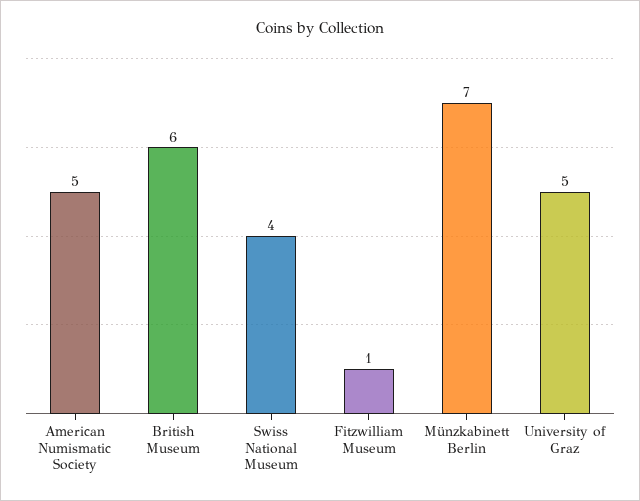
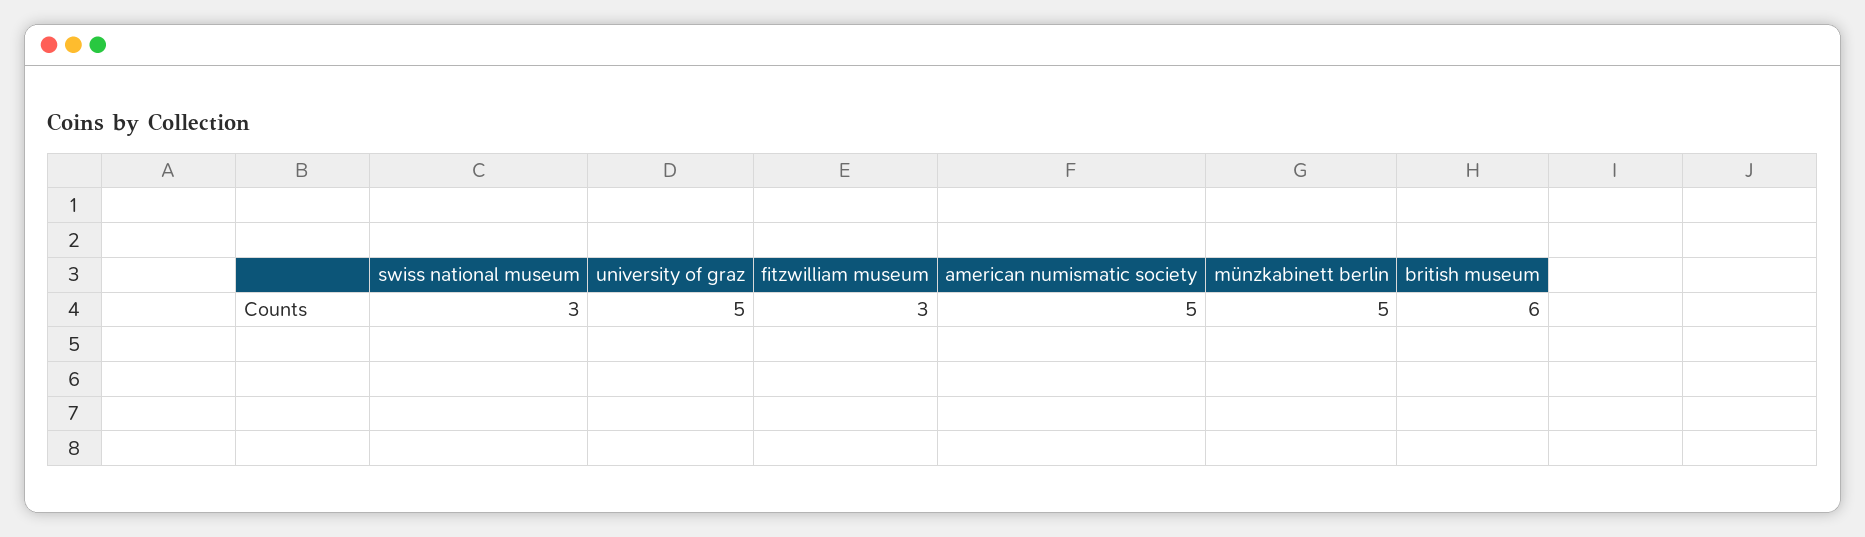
  {
    "American Numismatic Society": 5,
    "British Museum": 6,
-   "Swiss National Museum": 4,
+   "Swiss National Museum": 3,
-   "Fitzwilliam Museum": 1,
+   "Fitzwilliam Museum": 3,
-   "Münzkabinett Berlin": 7,
+   "Münzkabinett Berlin": 5,
    "University of Graz": 5
  }

